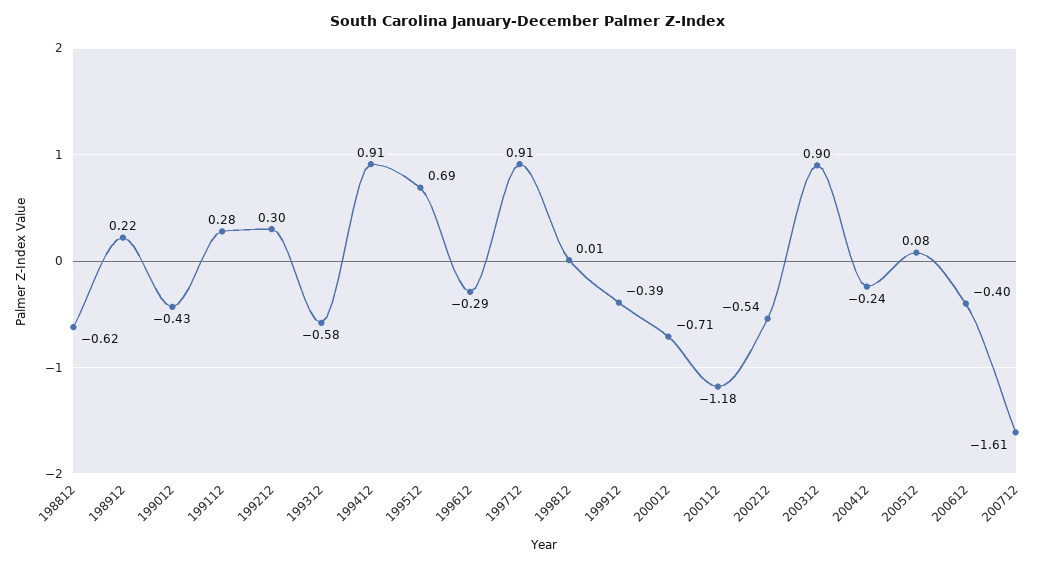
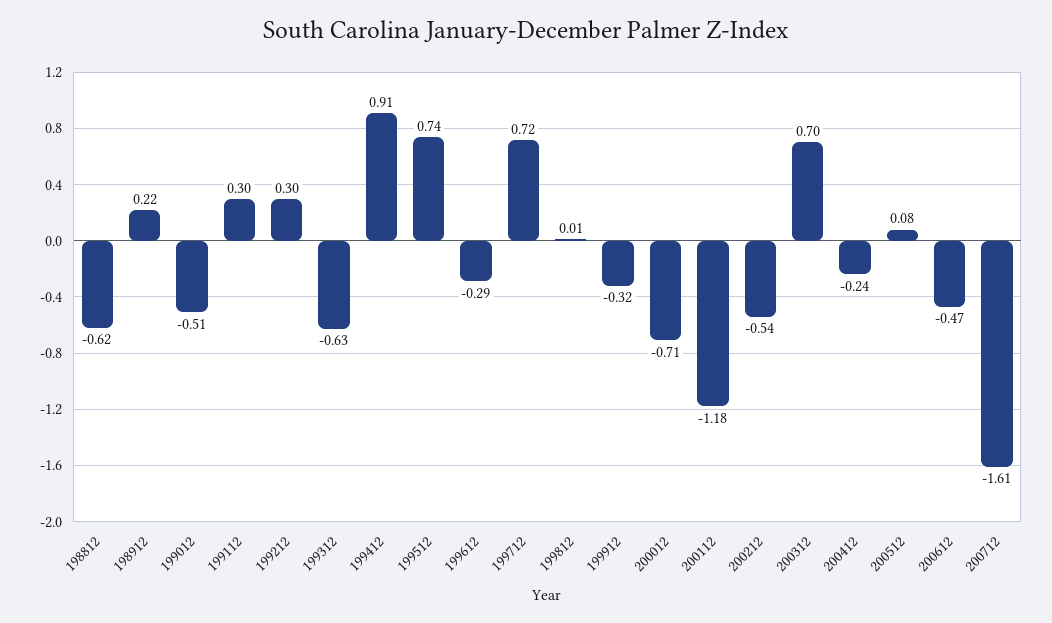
  {
    "198812": -0.62,
    "198912": 0.22,
-   "199012": -0.43,
+   "199012": -0.51,
-   "199112": 0.28,
+   "199112": 0.3,
    "199212": 0.3,
-   "199312": -0.58,
+   "199312": -0.63,
    "199412": 0.91,
-   "199512": 0.69,
+   "199512": 0.74,
    "199612": -0.29,
-   "199712": 0.91,
+   "199712": 0.72,
    "199812": 0.01,
-   "199912": -0.39,
+   "199912": -0.32,
    "200012": -0.71,
    "200112": -1.18,
    "200212": -0.54,
-   "200312": 0.9,
+   "200312": 0.7,
    "200412": -0.24,
    "200512": 0.08,
-   "200612": -0.4,
+   "200612": -0.47,
    "200712": -1.61
  }

